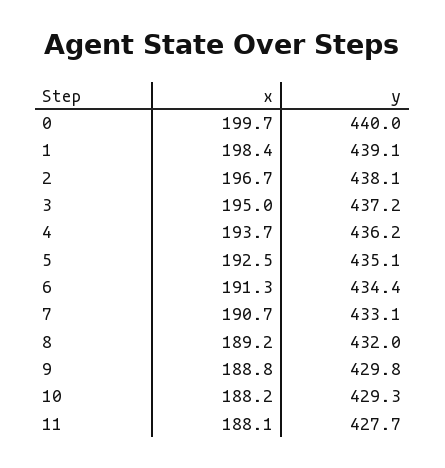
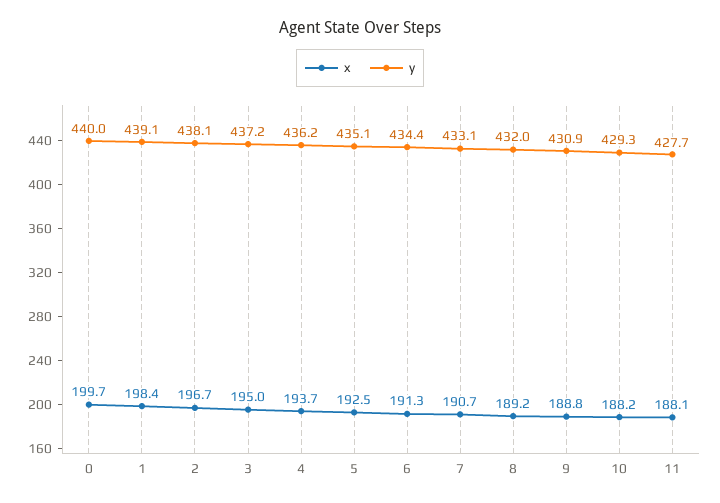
  {
    "x": {
      "0": 199.7,
      "1": 198.4,
      "2": 196.7,
      "3": 195,
      "4": 193.7,
      "5": 192.5,
      "6": 191.3,
      "7": 190.7,
      "8": 189.2,
      "9": 188.8,
      "10": 188.2,
      "11": 188.1
    },
    "y": {
      "0": 440,
      "1": 439.1,
      "2": 438.1,
      "3": 437.2,
      "4": 436.2,
      "5": 435.1,
      "6": 434.4,
      "7": 433.1,
      "8": 432,
-     "9": 429.8,
+     "9": 430.9,
      "10": 429.3,
      "11": 427.7
    }
  }

